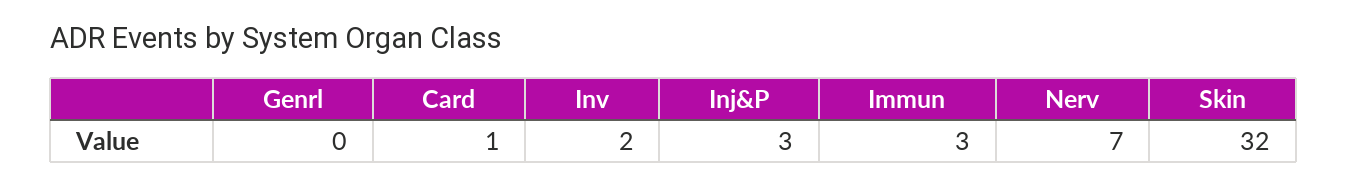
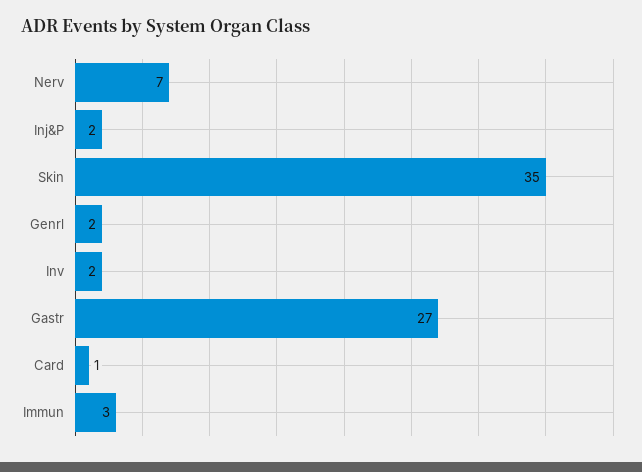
  {
-   "Genrl": 0,
+   "Genrl": 2,
    "Card": 1,
    "Inv": 2,
-   "Inj&P": 3,
+   "Inj&P": 2,
    "Immun": 3,
    "Nerv": 7,
-   "Skin": 32
+   "Skin": 35,
+   "Gastr": 27
  }

